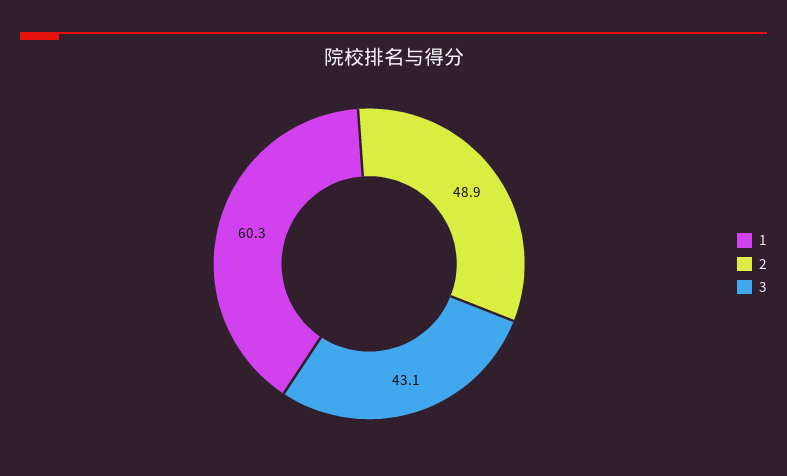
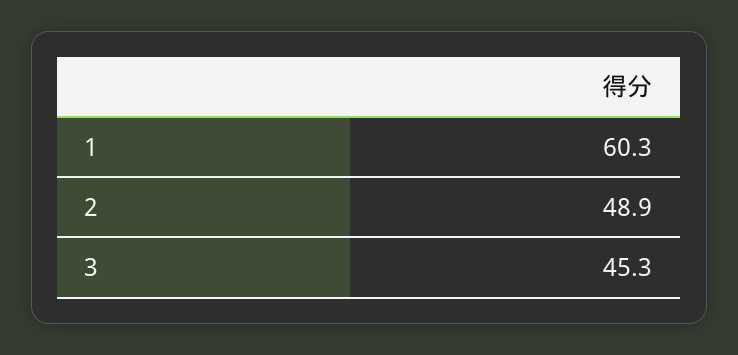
  {
    "1": 60.3,
    "2": 48.9,
-   "3": 43.1
+   "3": 45.3
  }

